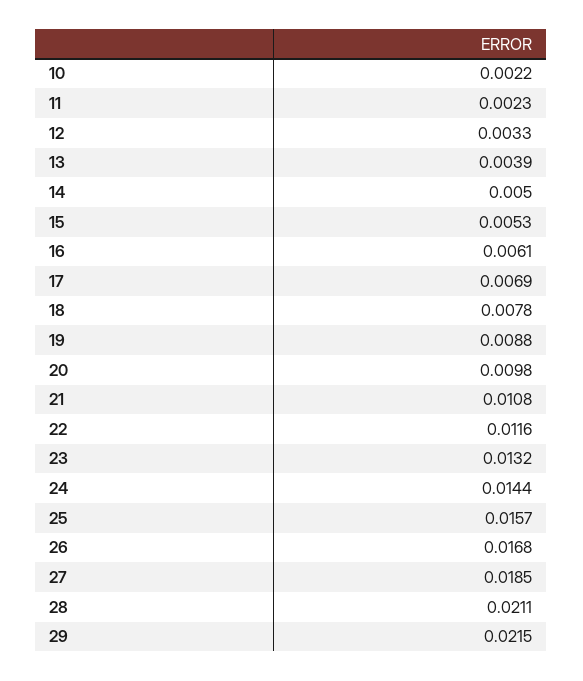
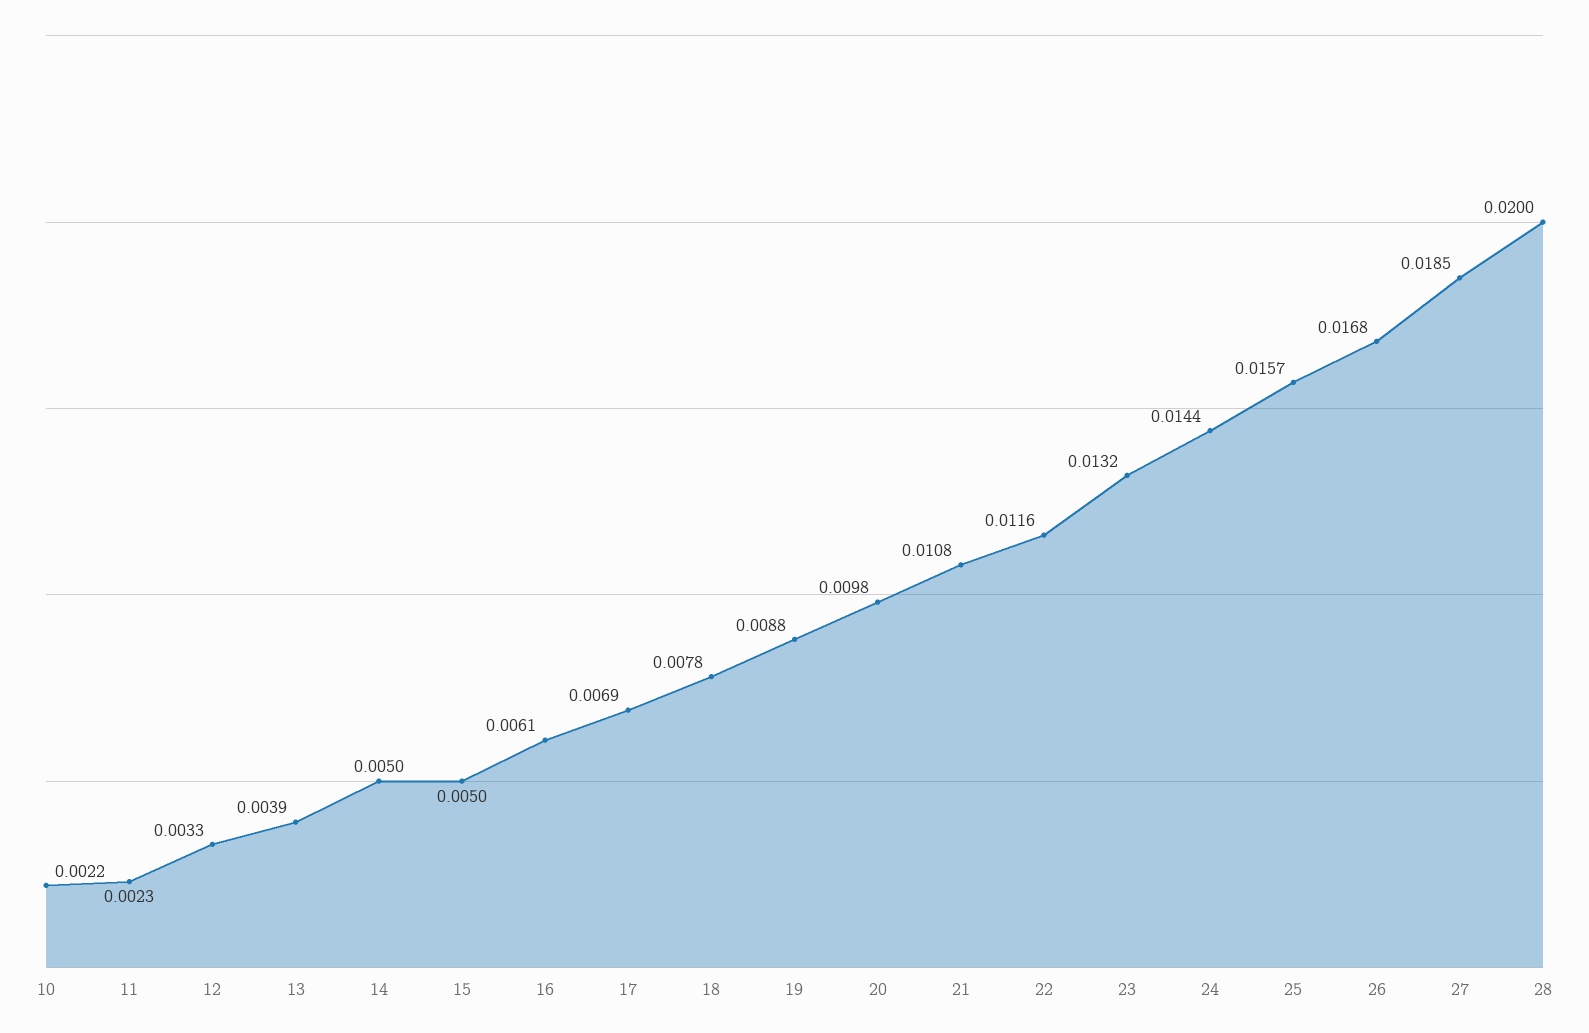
  {
    "10": 0.0022,
    "11": 0.0023,
    "12": 0.0033,
    "13": 0.0039,
    "14": 0.005,
-   "15": 0.0053,
+   "15": 0.005,
    "16": 0.0061,
    "17": 0.0069,
    "18": 0.0078,
    "19": 0.0088,
    "20": 0.0098,
    "21": 0.0108,
    "22": 0.0116,
    "23": 0.0132,
    "24": 0.0144,
    "25": 0.0157,
    "26": 0.0168,
    "27": 0.0185,
-   "28": 0.0211,
+   "28": 0.02
-   "29": 0.0215
  }

